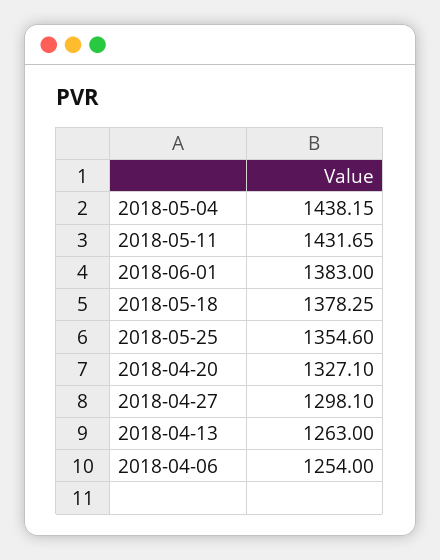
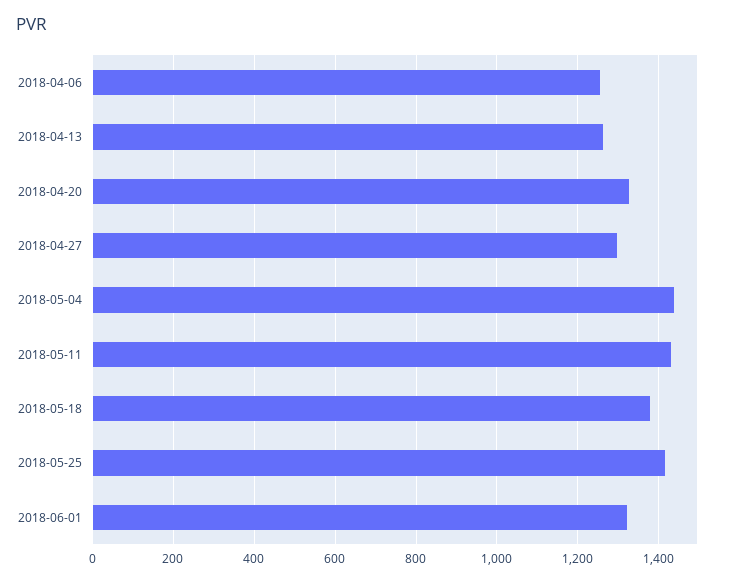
  {
    "2018-05-04": 1438.15,
    "2018-05-11": 1431.65,
-   "2018-06-01": 1383,
+   "2018-06-01": 1320,
    "2018-05-18": 1378.25,
-   "2018-05-25": 1354.6,
+   "2018-05-25": 1420,
    "2018-04-20": 1327.1,
    "2018-04-27": 1298.1,
    "2018-04-13": 1263,
    "2018-04-06": 1254
  }

